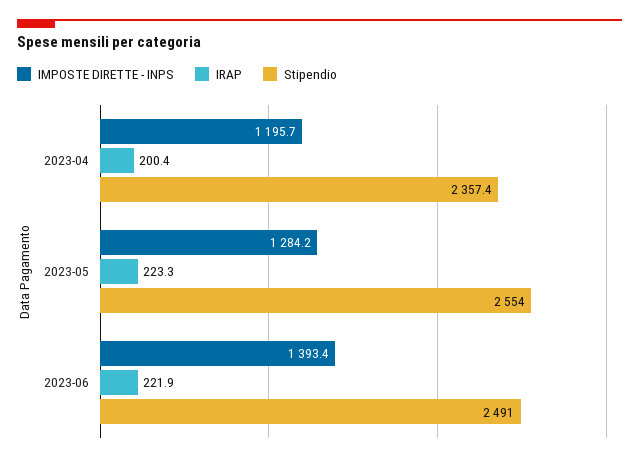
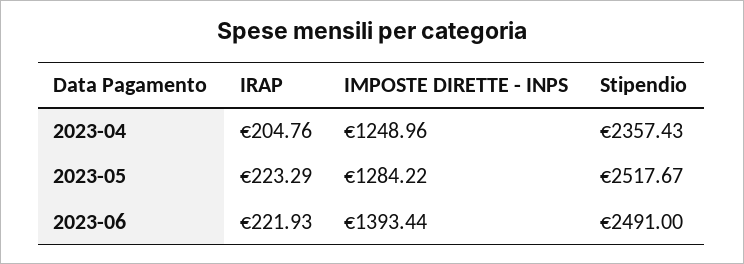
  {
    "IMPOSTE DIRETTE - INPS": {
-     "2023-04": 1195.7,
+     "2023-04": 1248.96,
      "2023-05": 1284.22,
      "2023-06": 1393.44
    },
    "IRAP": {
-     "2023-04": 200.4,
+     "2023-04": 204.76,
      "2023-05": 223.29,
      "2023-06": 221.93
    },
    "Stipendio": {
      "2023-04": 2357.43,
-     "2023-05": 2554,
+     "2023-05": 2517.67,
      "2023-06": 2491
    }
  }

